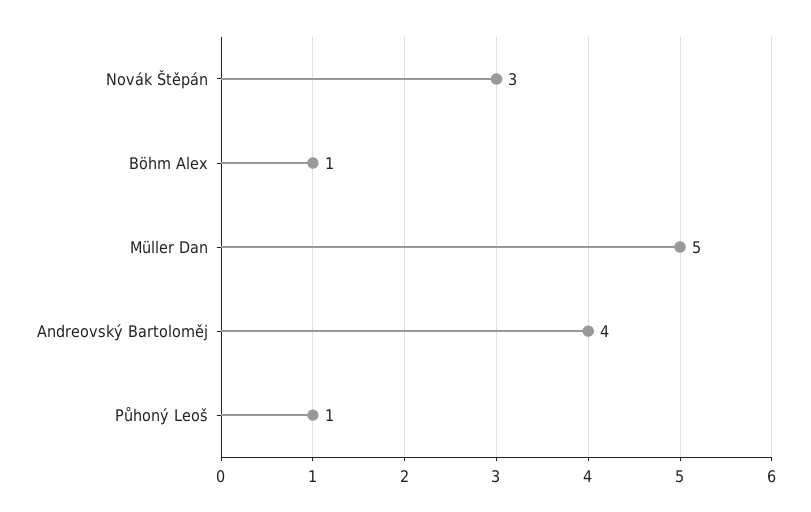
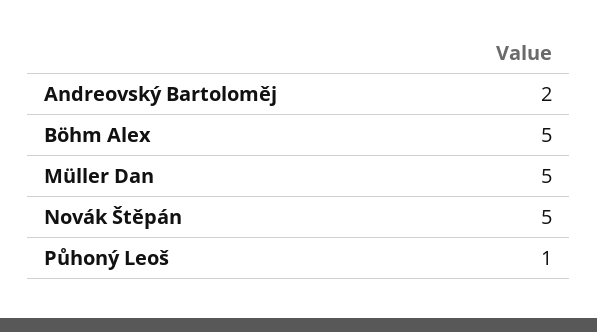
  {
-   "Novák Štěpán": 3,
+   "Novák Štěpán": 5,
-   "Böhm Alex": 1,
+   "Böhm Alex": 5,
    "Müller Dan": 5,
-   "Andreovský Bartoloměj": 4,
+   "Andreovský Bartoloměj": 2,
    "Půhoný Leoš": 1
  }

